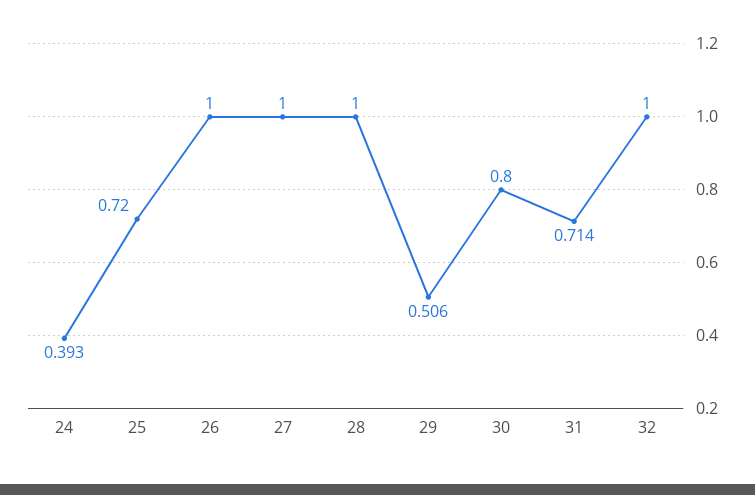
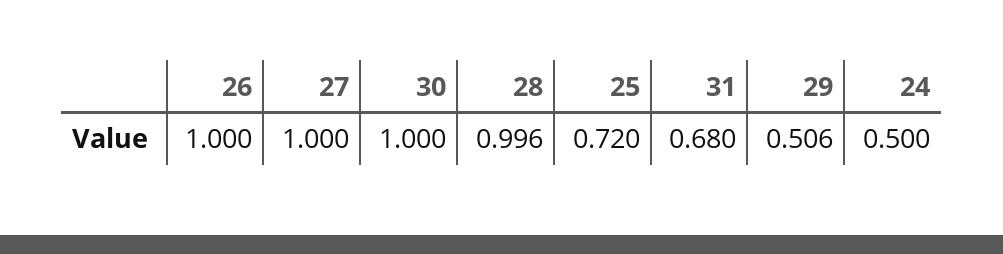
  {
-   "24": 0.393,
+   "24": 0.5,
    "25": 0.72,
    "26": 1,
    "27": 1,
-   "28": 1,
+   "28": 0.996,
    "29": 0.506,
-   "30": 0.8,
+   "30": 1,
-   "31": 0.714,
+   "31": 0.68
-   "32": 1
  }

